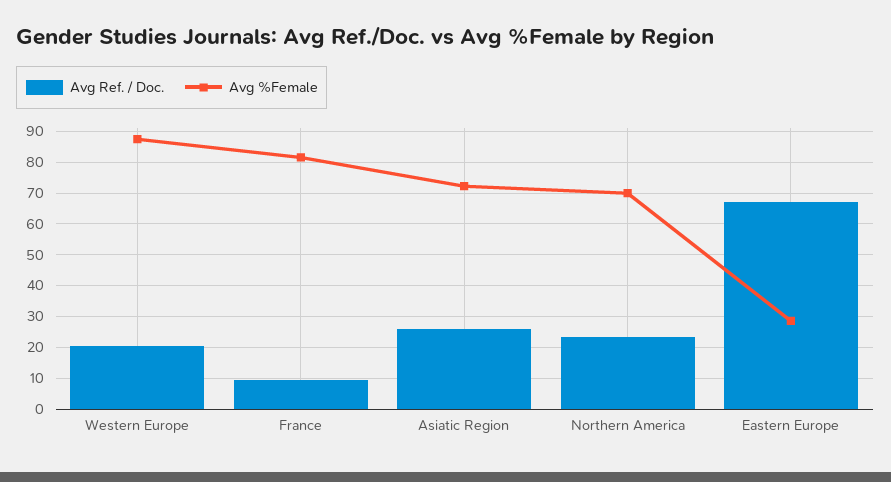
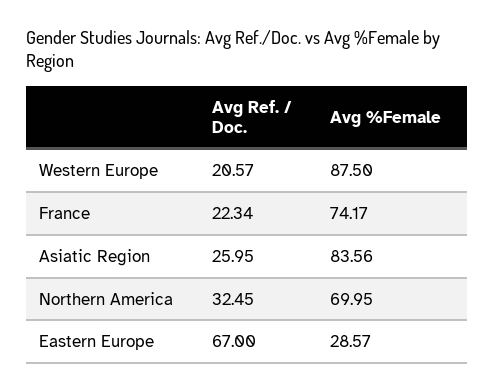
  {
    "Avg Ref. / Doc.": {
      "Western Europe": 20.57,
-     "France": 10,
+     "France": 22.34,
      "Asiatic Region": 25.95,
-     "Northern America": 24,
+     "Northern America": 32.45,
      "Eastern Europe": 67
    },
    "Avg %Female": {
      "Western Europe": 87.5,
-     "France": 82,
+     "France": 74.17,
-     "Asiatic Region": 72,
+     "Asiatic Region": 83.56,
      "Northern America": 69.95,
      "Eastern Europe": 28.57
    }
  }

